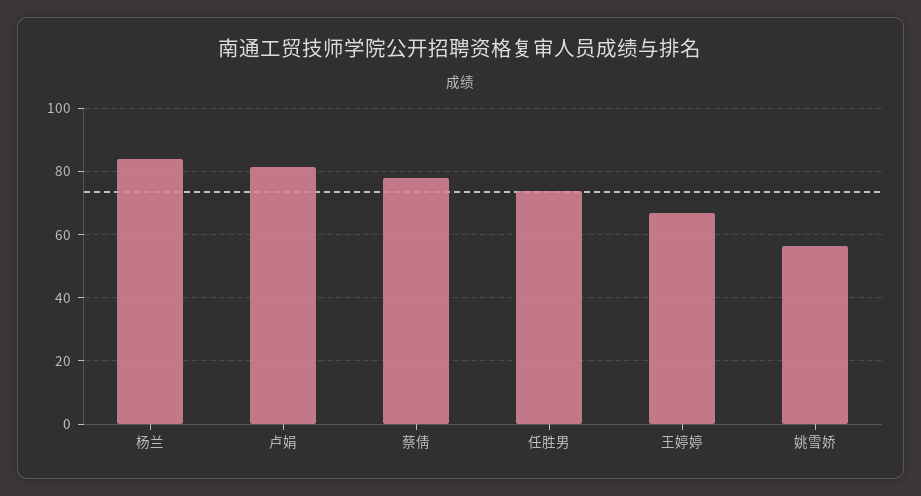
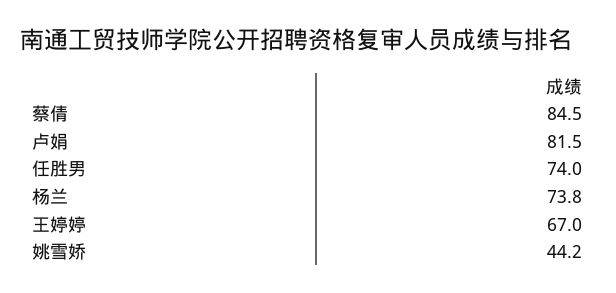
  {
-   "杨兰": 84,
+   "杨兰": 73.8,
    "卢娟": 81.5,
-   "蔡倩": 78,
+   "蔡倩": 84.5,
    "任胜男": 74,
    "王婷婷": 67,
-   "姚雪娇": 56
+   "姚雪娇": 44.2
  }

